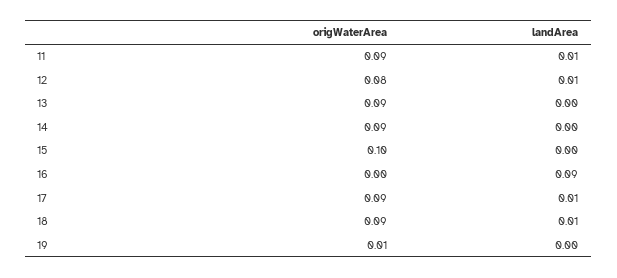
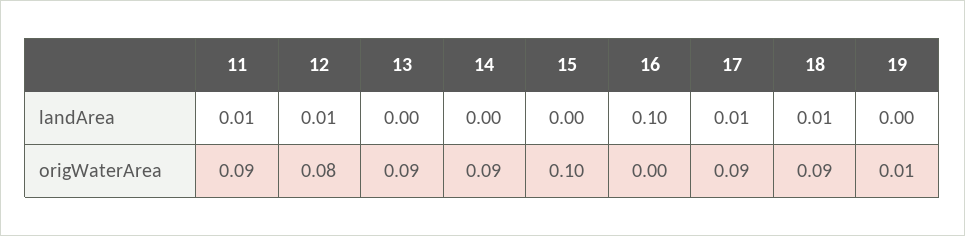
  {
    "origWaterArea": {
      "11": 0.09,
      "12": 0.08,
      "13": 0.09,
      "14": 0.09,
      "15": 0.1,
      "16": 0,
      "17": 0.09,
      "18": 0.09,
      "19": 0.01
    },
    "landArea": {
      "11": 0.01,
      "12": 0.01,
      "13": 0,
      "14": 0,
      "15": 0,
-     "16": 0.09,
+     "16": 0.1,
      "17": 0.01,
      "18": 0.01,
      "19": 0
    }
  }

